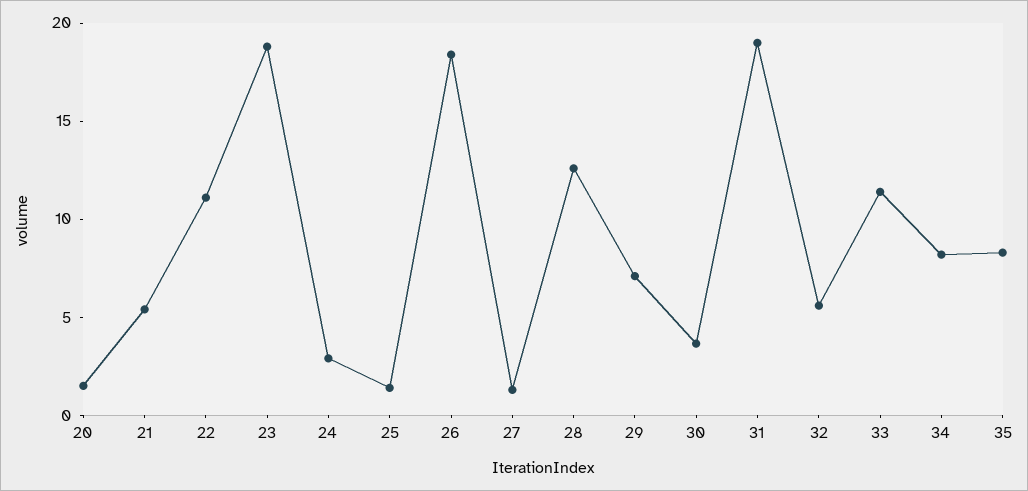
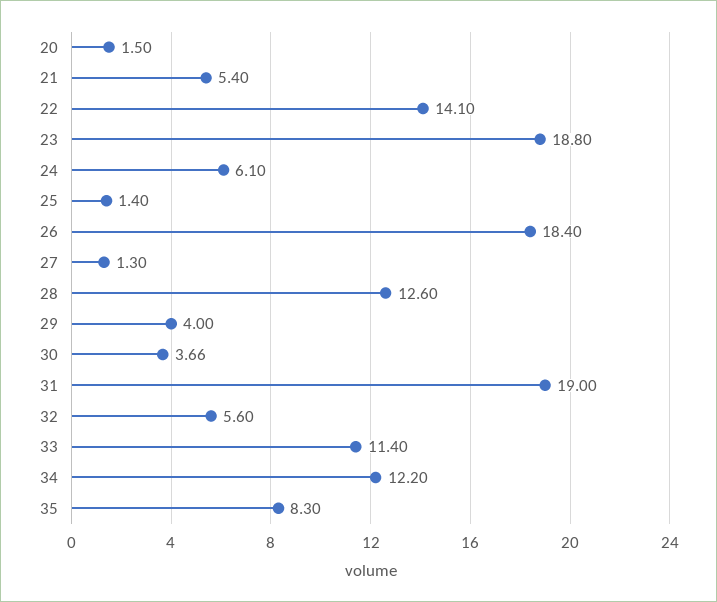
  {
    "20": 1.5,
    "21": 5.4,
-   "22": 11,
+   "22": 14.1,
    "23": 18.8,
-   "24": 3,
+   "24": 6.1,
    "25": 1.4,
    "26": 18.4,
    "27": 1.3,
    "28": 12.6,
-   "29": 7,
+   "29": 4,
    "30": 3.66,
    "31": 19,
    "32": 5.6,
    "33": 11.4,
-   "34": 8,
+   "34": 12.2,
    "35": 8.3
  }

